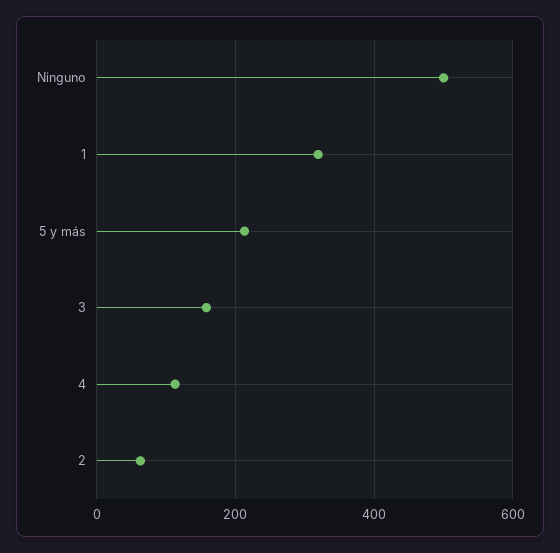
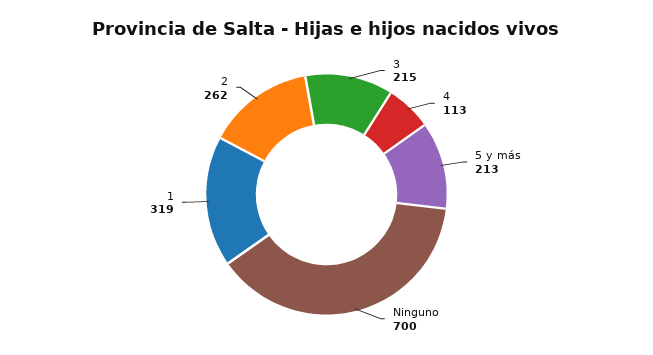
  {
-   "Ninguno": 500,
+   "Ninguno": 700,
    "1": 319,
    "5 y más": 213,
-   "3": 160,
+   "3": 215,
    "4": 113,
-   "2": 60
+   "2": 262
  }

